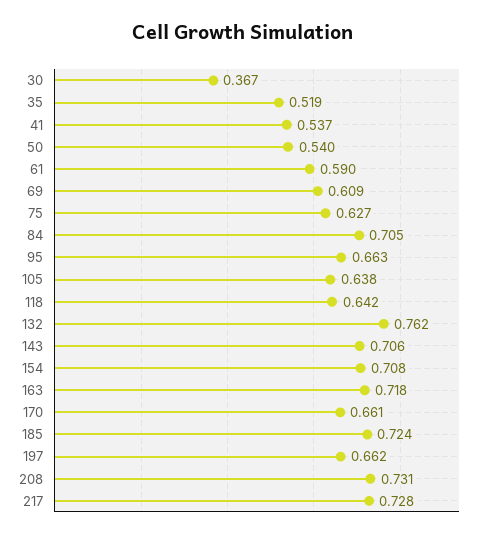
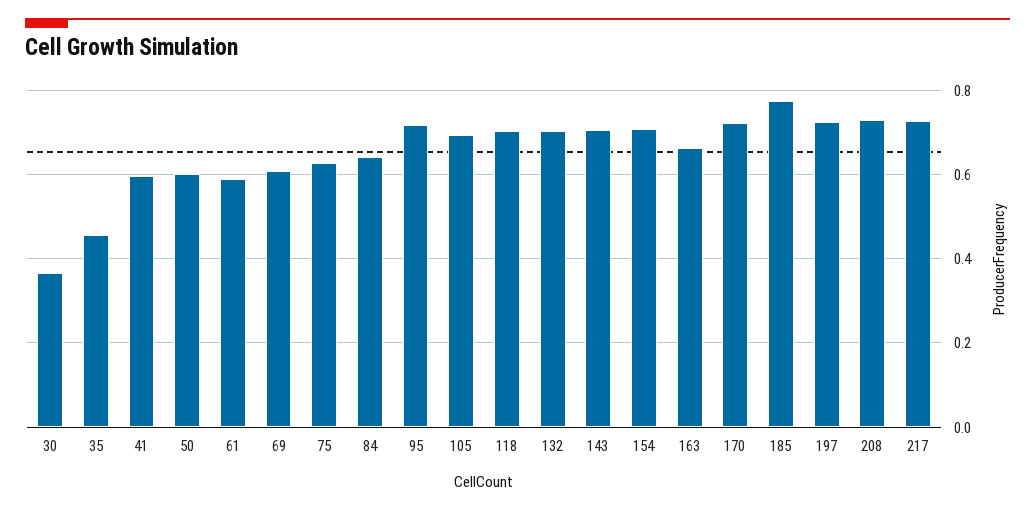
  {
    "30": 0.367,
-   "35": 0.519,
+   "35": 0.46,
-   "41": 0.537,
+   "41": 0.6,
-   "50": 0.54,
+   "50": 0.6,
    "61": 0.59,
    "69": 0.609,
    "75": 0.627,
-   "84": 0.705,
+   "84": 0.64,
-   "95": 0.663,
+   "95": 0.72,
-   "105": 0.638,
+   "105": 0.7,
-   "118": 0.642,
+   "118": 0.7,
-   "132": 0.762,
+   "132": 0.7,
    "143": 0.706,
    "154": 0.708,
-   "163": 0.718,
+   "163": 0.66,
-   "170": 0.661,
+   "170": 0.72,
-   "185": 0.724,
+   "185": 0.78,
-   "197": 0.662,
+   "197": 0.72,
    "208": 0.731,
    "217": 0.728
  }

